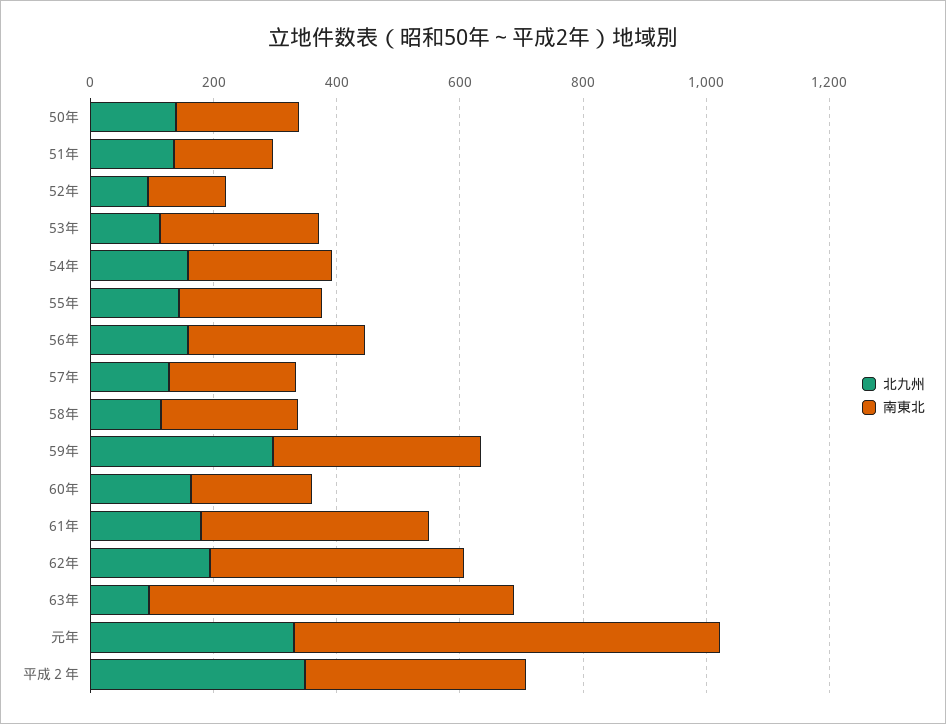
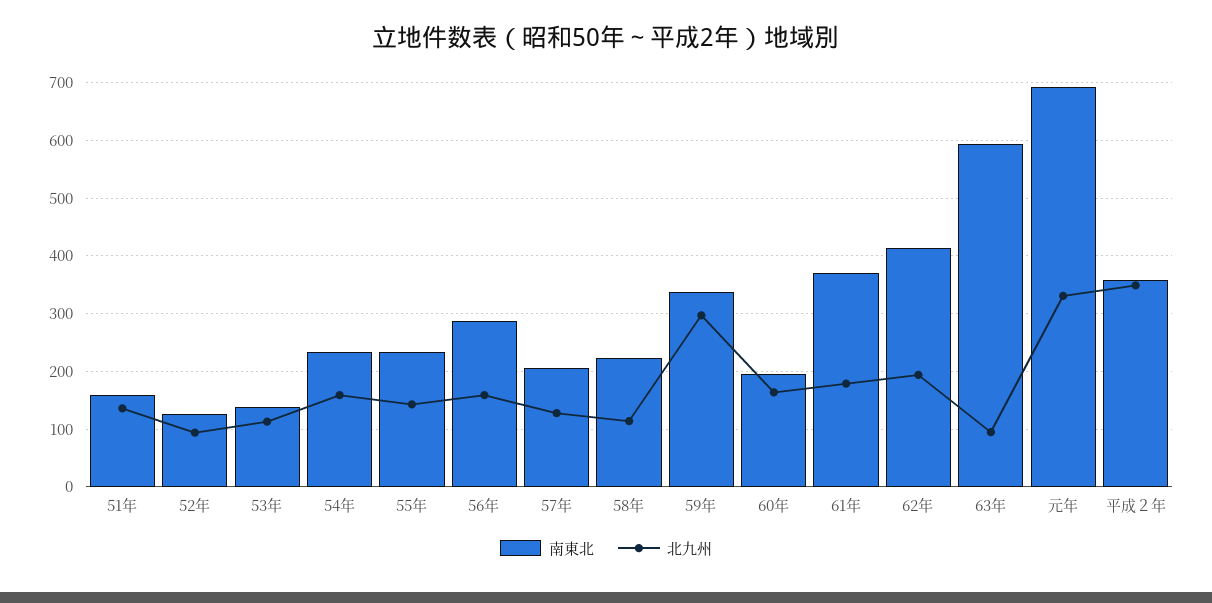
  {
    "北九州": {
-     "50年": 150,
      "51年": 140,
      "52年": 100,
      "53年": 120,
      "54年": 160,
      "55年": 140,
      "56年": 160,
      "57年": 120,
      "58年": 120,
      "59年": 300,
      "60年": 160,
      "61年": 180,
      "62年": 200,
      "63年": 100,
      "元年": 340,
      "平成２年": 340
    },
    "南東北": {
-     "50年": 200,
      "51年": 160,
      "52年": 120,
-     "53年": 250,
+     "53年": 140,
      "54年": 240,
      "55年": 240,
      "56年": 280,
      "57年": 200,
      "58年": 220,
      "59年": 340,
      "60年": 200,
      "61年": 380,
      "62年": 420,
      "63年": 600,
      "元年": 700,
      "平成２年": 360
    }
  }

